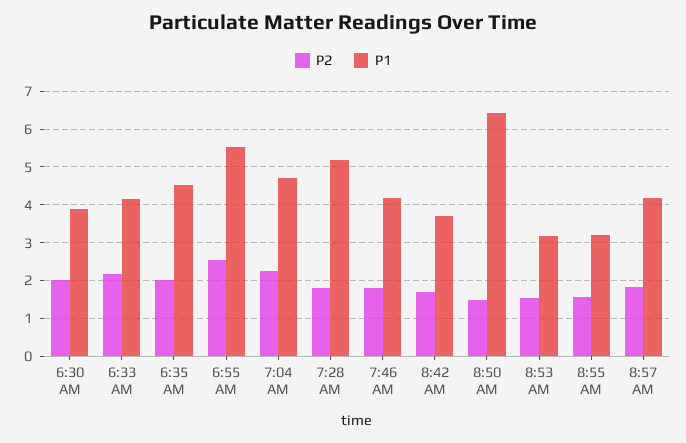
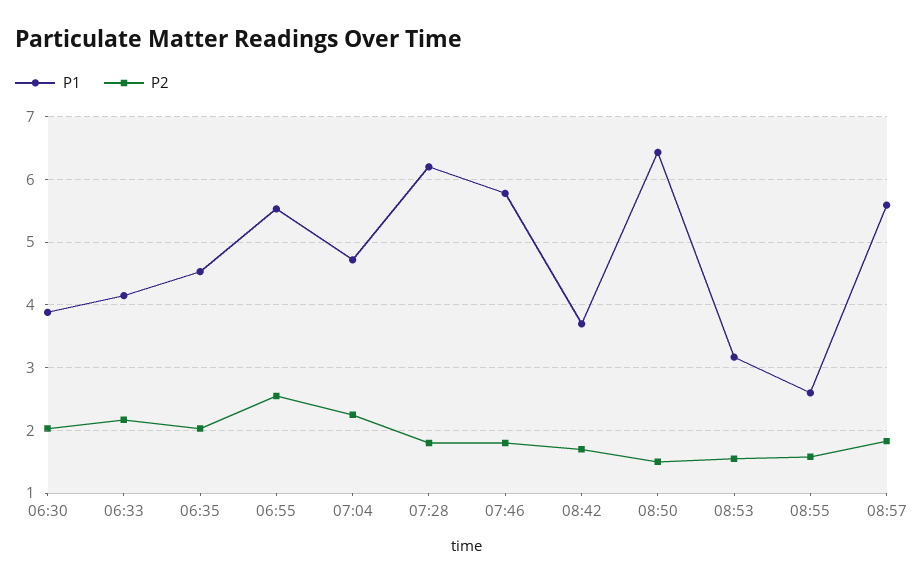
  {
    "P2": {
      "6:30 AM": 2,
      "6:33 AM": 2.2,
      "6:35 AM": 2,
      "6:55 AM": 2.6,
      "7:04 AM": 2.3,
      "7:28 AM": 1.8,
      "7:46 AM": 1.8,
      "8:42 AM": 1.7,
      "8:50 AM": 1.5,
      "8:53 AM": 1.6,
      "8:55 AM": 1.6,
      "8:57 AM": 1.8
    },
    "P1": {
      "6:30 AM": 3.9,
      "6:33 AM": 4.2,
      "6:35 AM": 4.5,
      "6:55 AM": 5.5,
      "7:04 AM": 4.7,
-     "7:28 AM": 5.2,
+     "7:28 AM": 6.2,
-     "7:46 AM": 4.2,
+     "7:46 AM": 5.8,
      "8:42 AM": 3.7,
      "8:50 AM": 6.4,
      "8:53 AM": 3.2,
-     "8:55 AM": 3.2,
+     "8:55 AM": 2.6,
-     "8:57 AM": 4.2
+     "8:57 AM": 5.6
    }
  }

